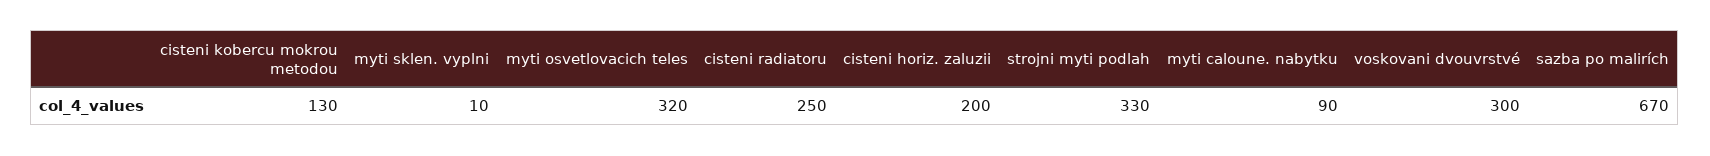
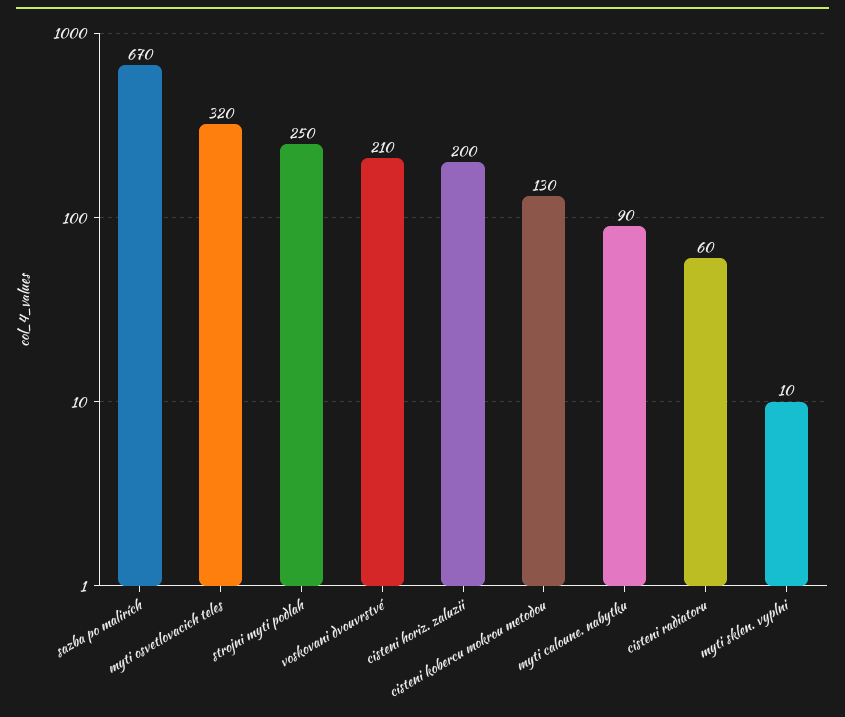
  {
    "cisteni kobercu mokrou metodou": 130,
    "myti sklen. vyplni": 10,
    "myti osvetlovacich teles": 320,
-   "cisteni radiatoru": 250,
+   "cisteni radiatoru": 60,
    "cisteni horiz. zaluzii": 200,
-   "strojni myti podlah": 330,
+   "strojni myti podlah": 250,
    "myti caloune. nabytku": 90,
-   "voskovani dvouvrstvé": 300,
+   "voskovani dvouvrstvé": 210,
    "sazba po malirích": 670
  }

